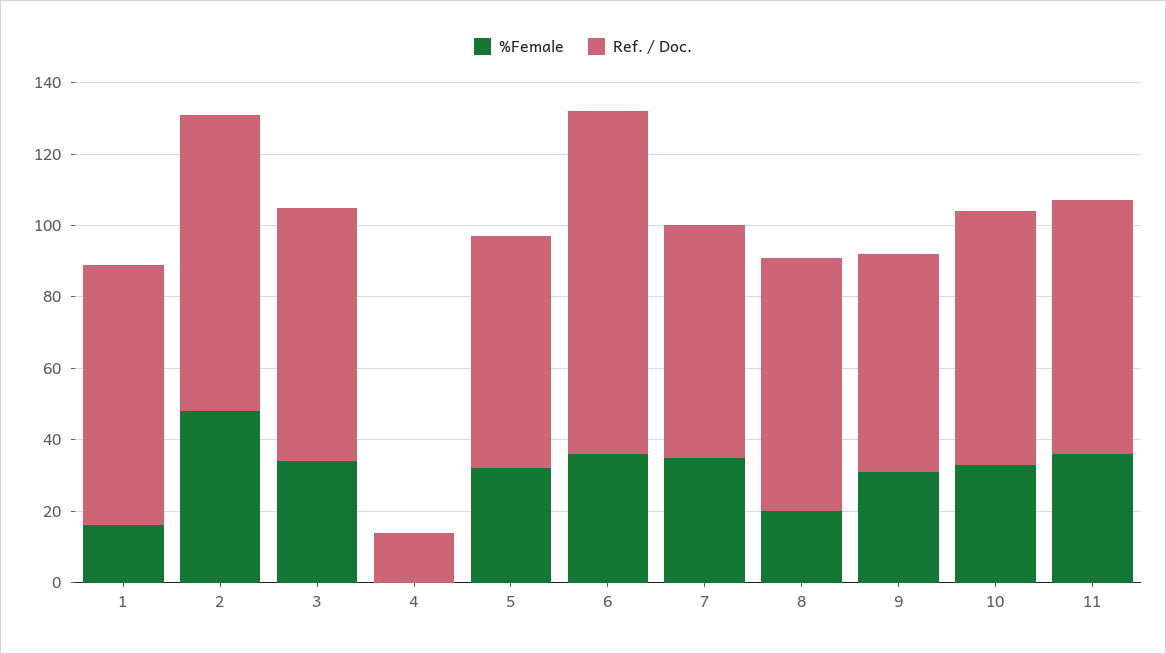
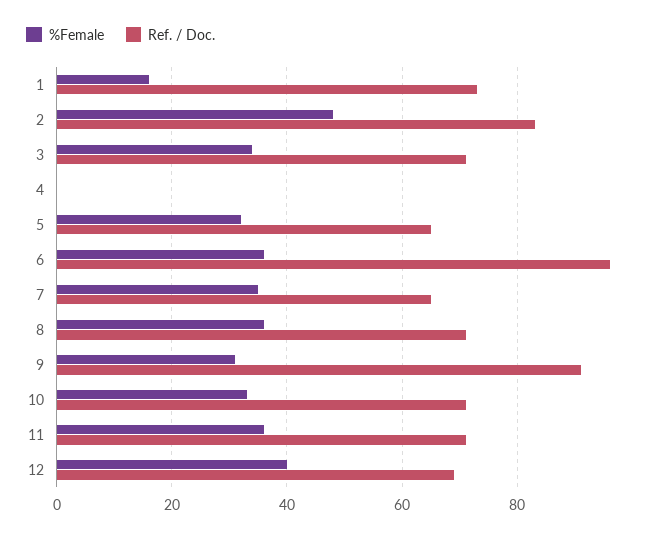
  {
    "%Female": {
      "1": 15,
      "2": 50,
      "3": 35,
      "4": 0,
      "5": 30,
      "6": 35,
      "7": 35,
-     "8": 20,
+     "8": 35,
      "9": 30,
      "10": 35,
-     "11": 35
+     "11": 35,
+     "12": 40
    },
    "Ref. / Doc.": {
      "1": 75,
      "2": 85,
      "3": 70,
-     "4": 15,
+     "4": 0,
      "5": 65,
      "6": 95,
      "7": 65,
      "8": 70,
-     "9": 60,
+     "9": 90,
      "10": 70,
-     "11": 70
+     "11": 70,
+     "12": 70
    }
  }

